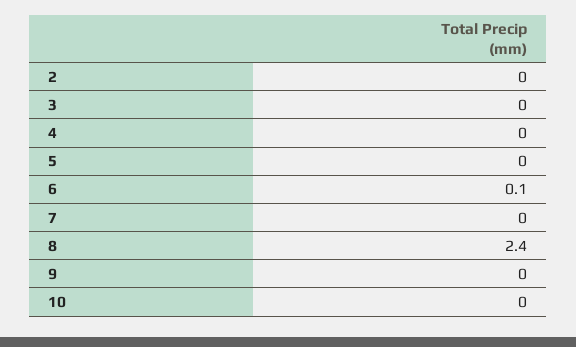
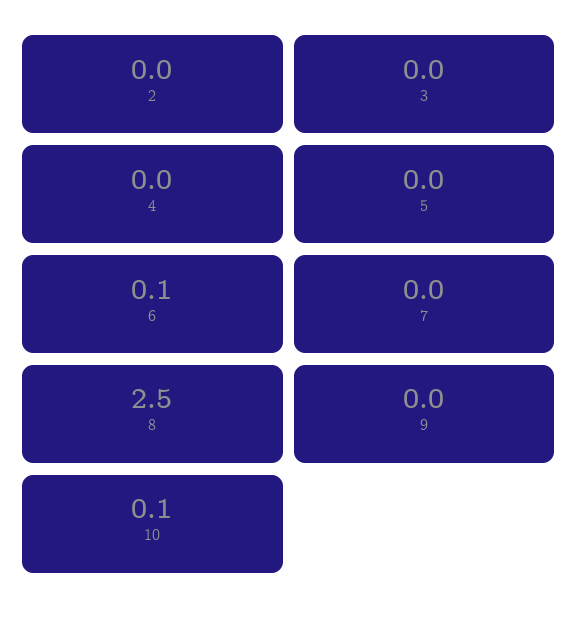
  {
    "2": 0,
    "3": 0,
    "4": 0,
    "5": 0,
    "6": 0.1,
    "7": 0,
-   "8": 2.4,
+   "8": 2.5,
    "9": 0,
-   "10": 0
+   "10": 0.1
  }

